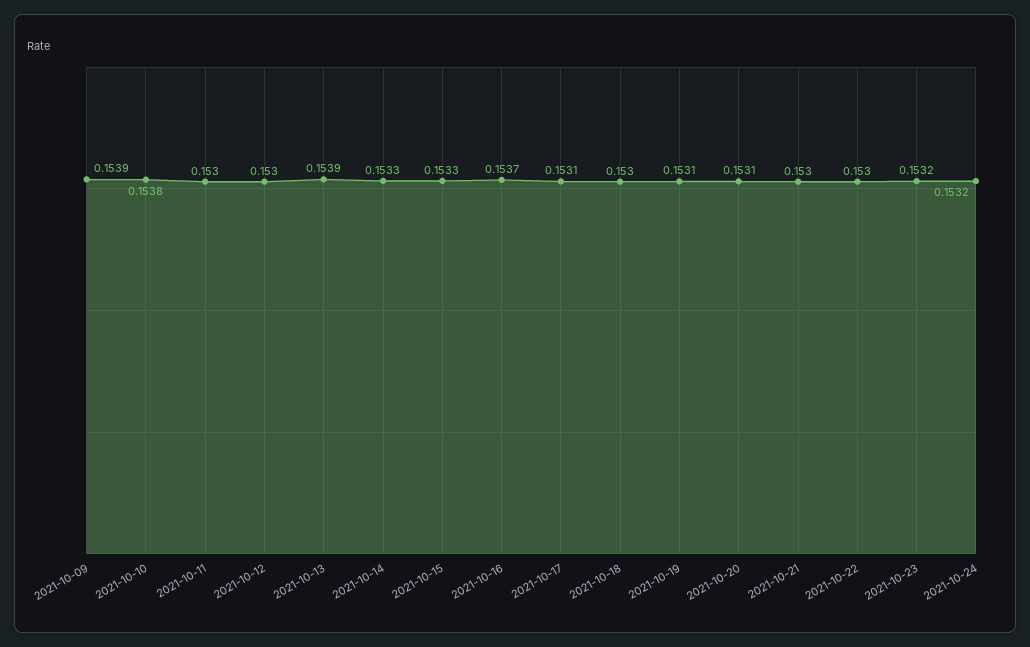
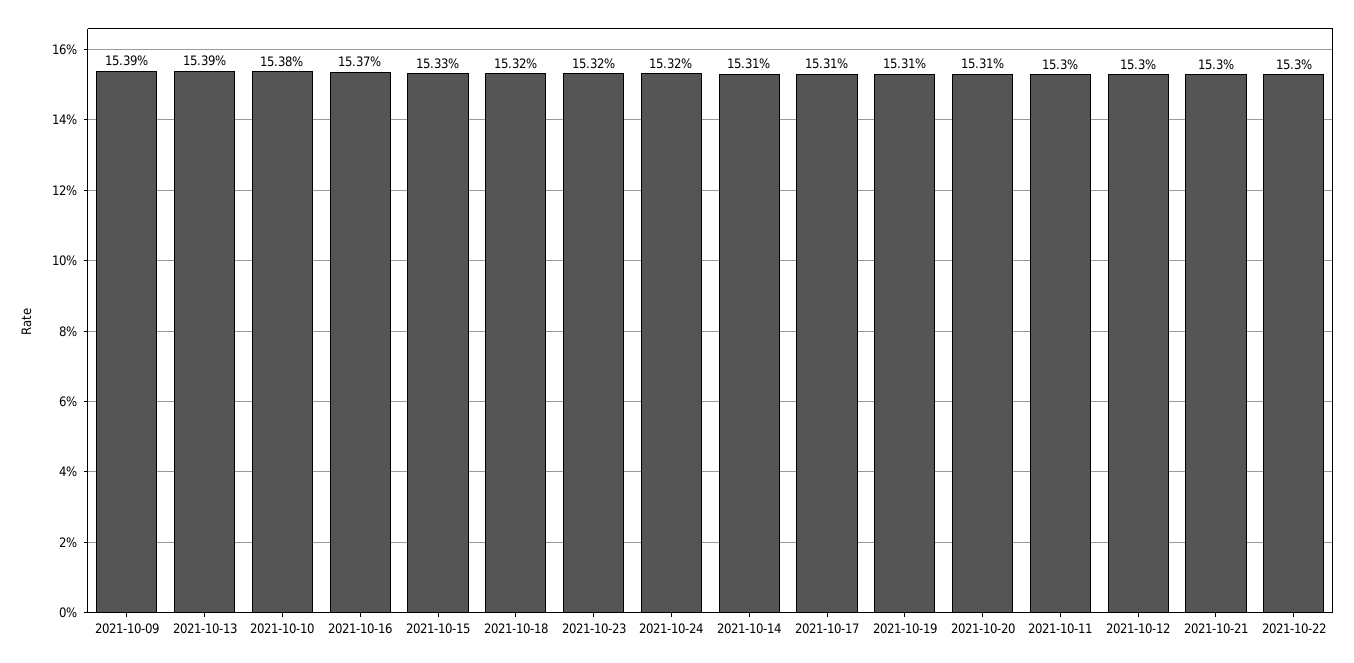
  {
    "2021-10-09": 0.1539,
    "2021-10-10": 0.1538,
    "2021-10-11": 0.153,
    "2021-10-12": 0.153,
    "2021-10-13": 0.1539,
-   "2021-10-14": 0.1533,
+   "2021-10-14": 0.1531,
    "2021-10-15": 0.1533,
    "2021-10-16": 0.1537,
    "2021-10-17": 0.1531,
-   "2021-10-18": 0.153,
+   "2021-10-18": 0.1532,
    "2021-10-19": 0.1531,
    "2021-10-20": 0.1531,
    "2021-10-21": 0.153,
    "2021-10-22": 0.153,
    "2021-10-23": 0.1532,
    "2021-10-24": 0.1532
  }

